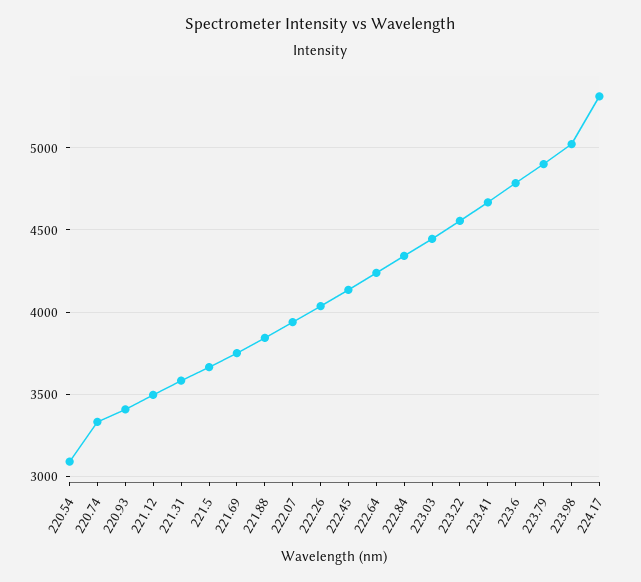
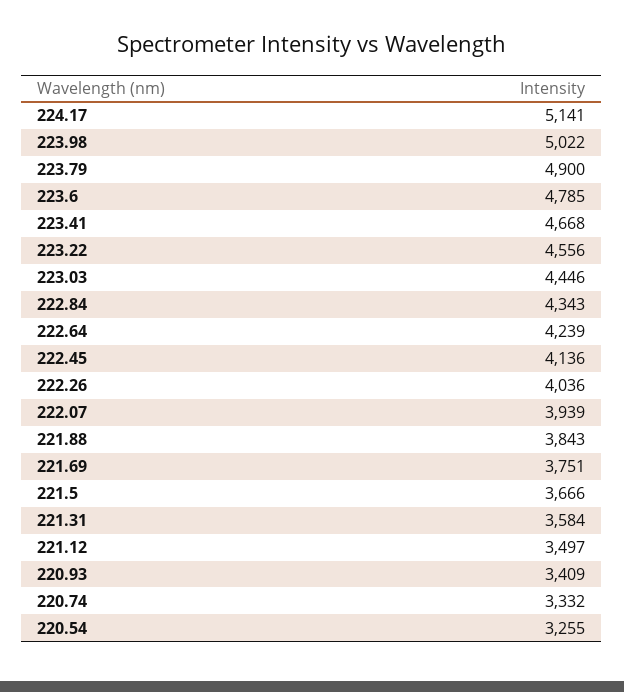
  {
-   "220.54": 3100,
+   "220.54": 3255,
    "220.74": 3332,
    "220.93": 3409,
    "221.12": 3497,
    "221.31": 3584,
    "221.5": 3666,
    "221.69": 3751,
    "221.88": 3843,
    "222.07": 3939,
    "222.26": 4036,
    "222.45": 4136,
    "222.64": 4239,
    "222.84": 4343,
    "223.03": 4446,
    "223.22": 4556,
    "223.41": 4668,
    "223.6": 4785,
    "223.79": 4900,
    "223.98": 5022,
-   "224.17": 5300
+   "224.17": 5141
  }

